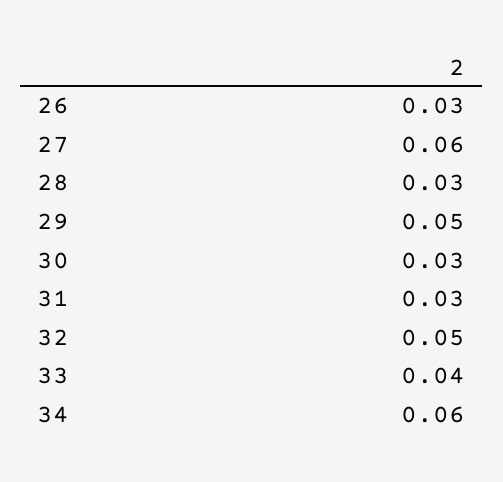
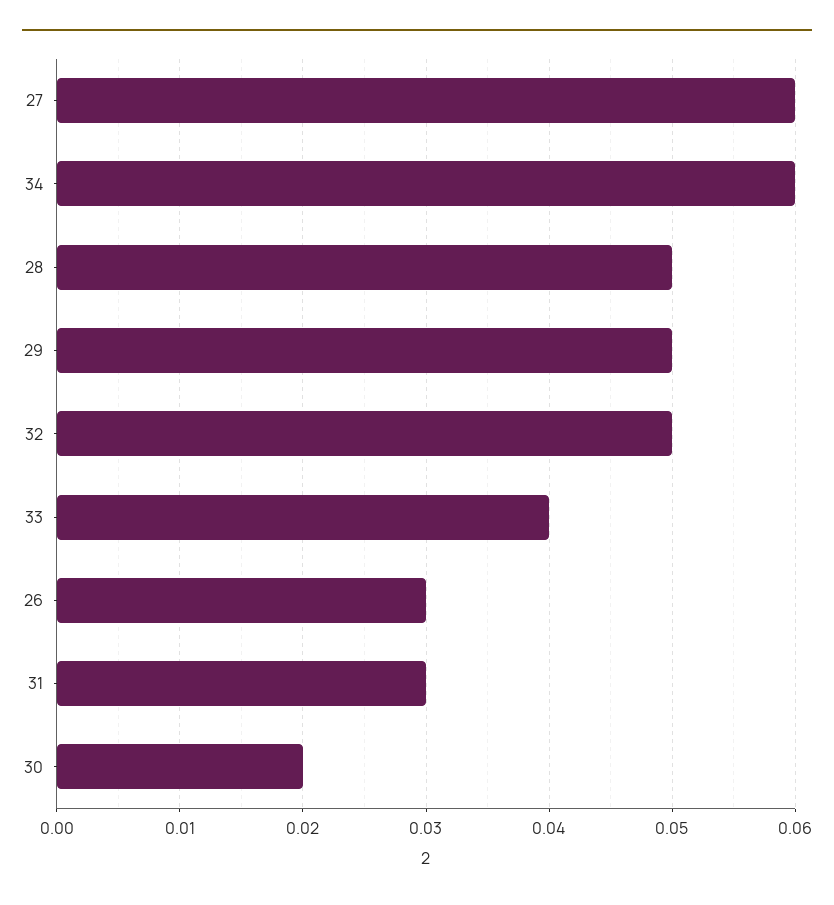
  {
    "26": 0.03,
    "27": 0.06,
-   "28": 0.03,
+   "28": 0.05,
    "29": 0.05,
-   "30": 0.03,
+   "30": 0.02,
    "31": 0.03,
    "32": 0.05,
    "33": 0.04,
    "34": 0.06
  }

